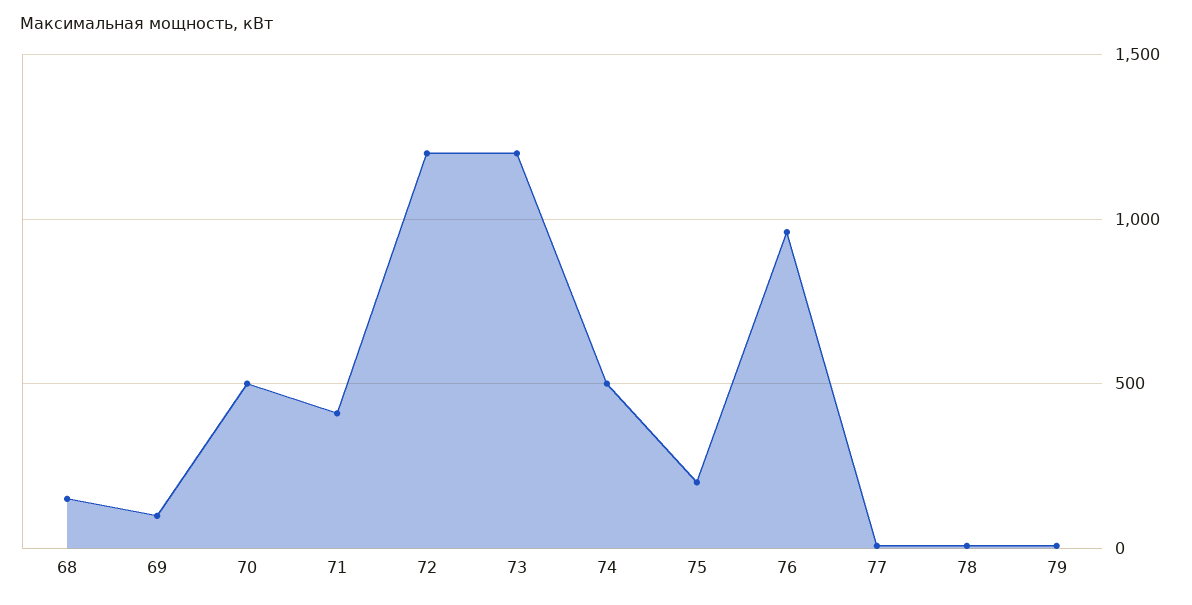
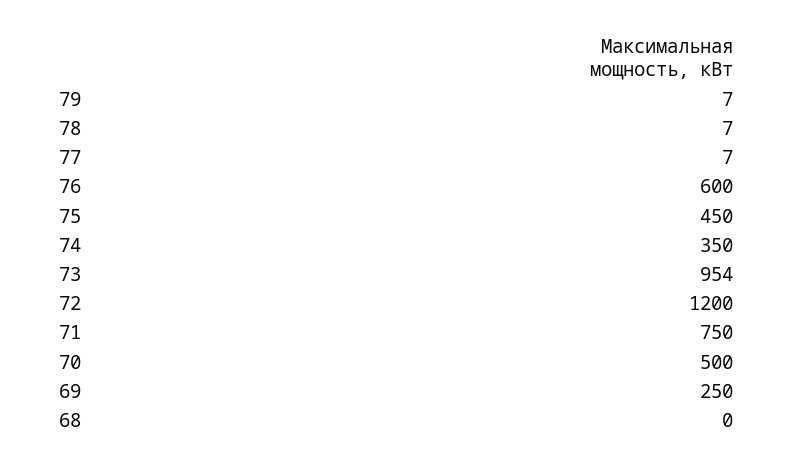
  {
-   "68": 150,
+   "68": 0,
-   "69": 100,
+   "69": 250,
    "70": 500,
-   "71": 400,
+   "71": 750,
    "72": 1200,
-   "73": 1200,
+   "73": 954,
-   "74": 500,
+   "74": 350,
-   "75": 200,
+   "75": 450,
-   "76": 950,
+   "76": 600,
    "77": 7,
    "78": 7,
    "79": 7
  }

